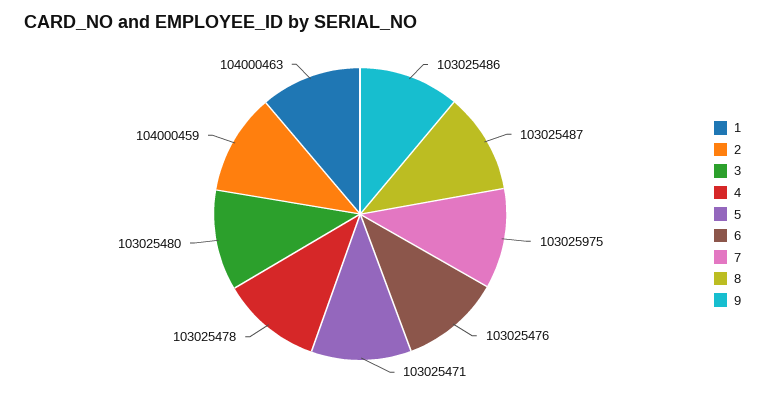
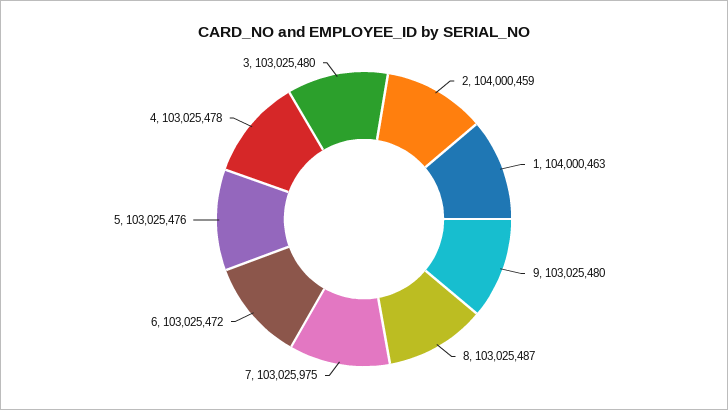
  {
    "1": 104000463,
    "2": 104000459,
    "3": 103025480,
    "4": 103025478,
-   "5": 103025471,
+   "5": 103025476,
-   "6": 103025476,
+   "6": 103025472,
    "7": 103025975,
    "8": 103025487,
-   "9": 103025486
+   "9": 103025480
  }

